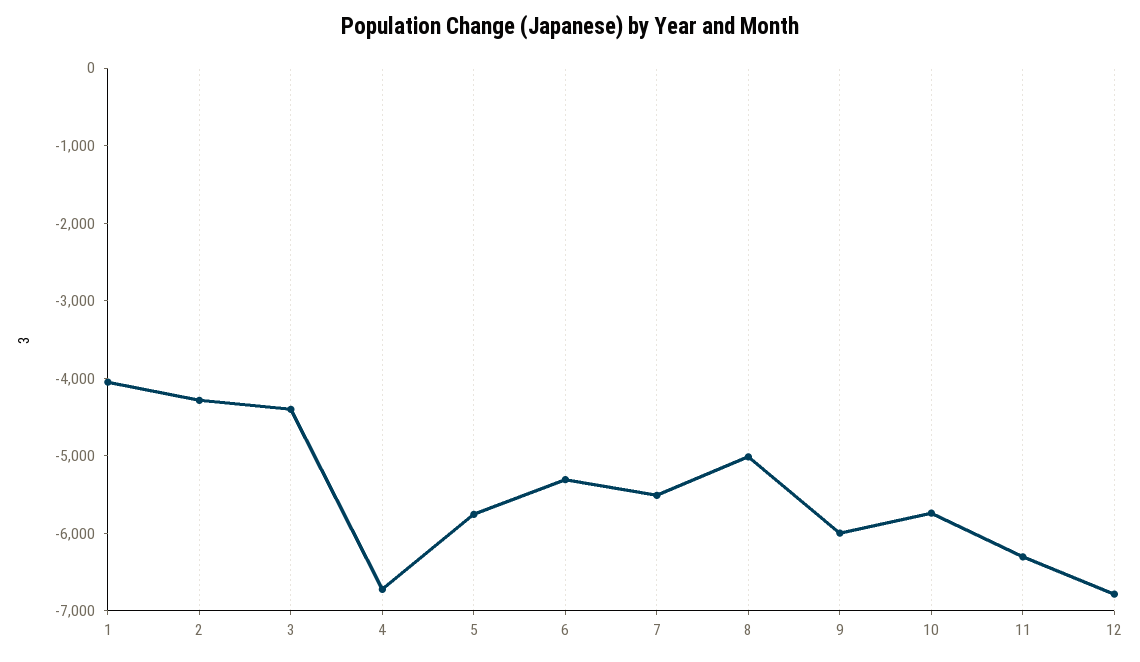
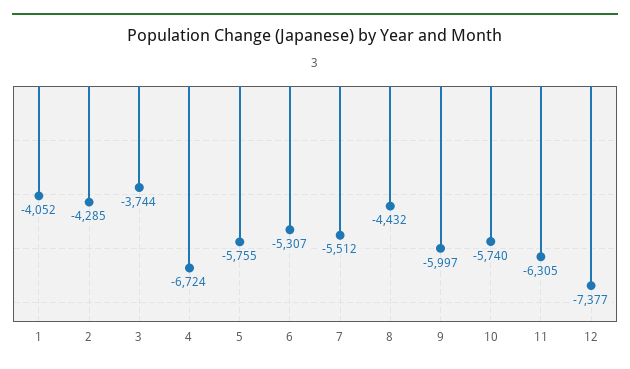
  {
    "1": -4052,
    "2": -4285,
-   "3": -4400,
+   "3": -3744,
    "4": -6724,
    "5": -5755,
    "6": -5307,
    "7": -5512,
-   "8": -5000,
+   "8": -4432,
    "9": -5997,
    "10": -5740,
    "11": -6305,
-   "12": -6800
+   "12": -7377
  }

